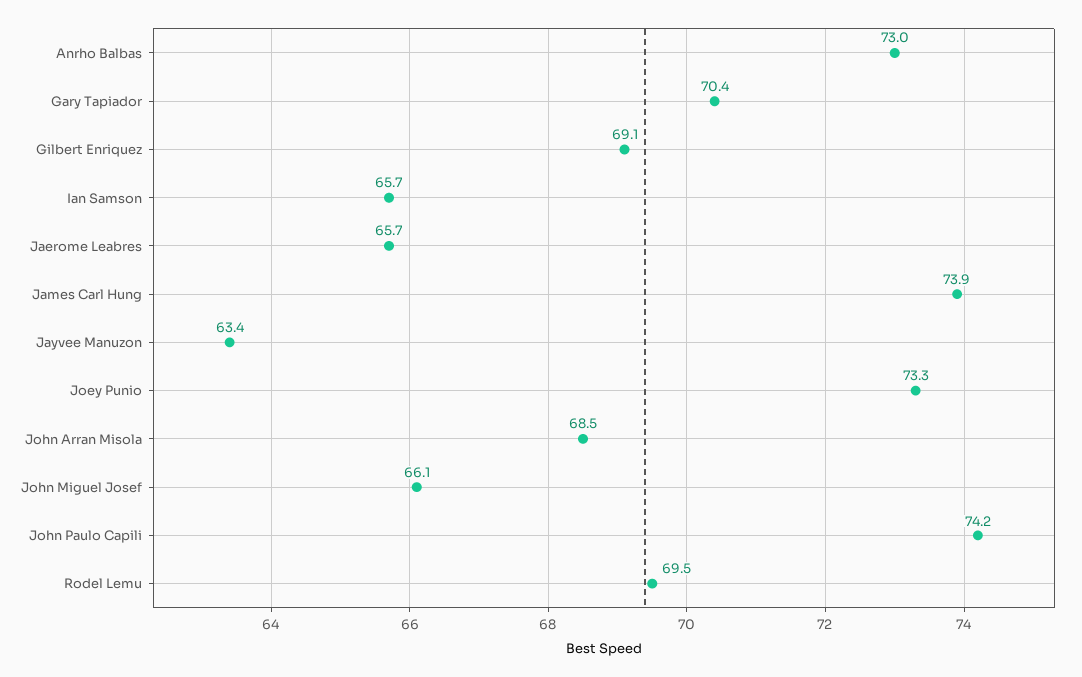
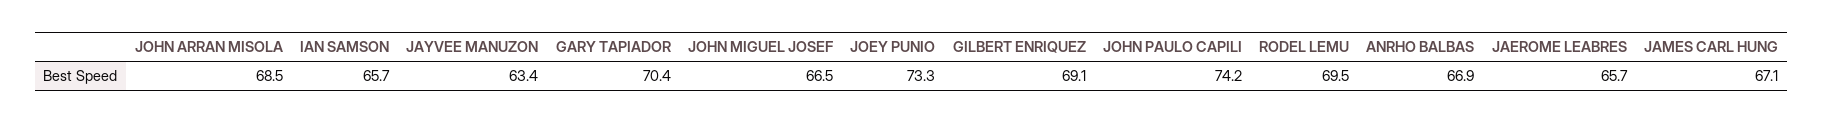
  {
-   "Anrho Balbas": 73,
+   "Anrho Balbas": 66.9,
    "Gary Tapiador": 70.4,
    "Gilbert Enriquez": 69.1,
    "Ian Samson": 65.7,
    "Jaerome Leabres": 65.7,
-   "James Carl Hung": 73.9,
+   "James Carl Hung": 67.1,
    "Jayvee Manuzon": 63.4,
    "Joey Punio": 73.3,
    "John Arran Misola": 68.5,
-   "John Miguel Josef": 66.1,
+   "John Miguel Josef": 66.5,
    "John Paulo Capili": 74.2,
    "Rodel Lemu": 69.5
  }

